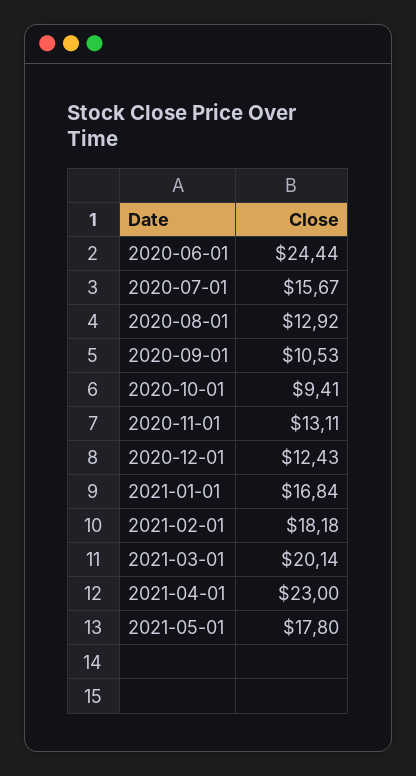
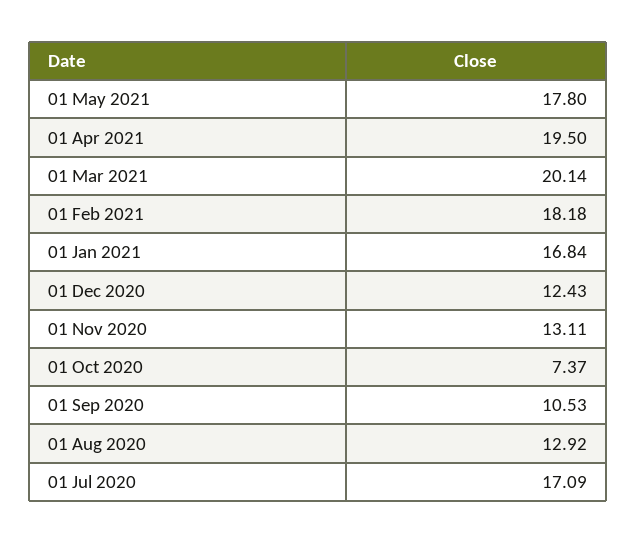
  {
-   "2020-06-01": 24.44,
-   "2020-07-01": 15.67,
+   "2020-07-01": 17.09,
    "2020-08-01": 12.92,
    "2020-09-01": 10.53,
-   "2020-10-01": 9.41,
+   "2020-10-01": 7.37,
    "2020-11-01": 13.11,
    "2020-12-01": 12.43,
    "2021-01-01": 16.84,
    "2021-02-01": 18.18,
    "2021-03-01": 20.14,
-   "2021-04-01": 23,
+   "2021-04-01": 19.5,
    "2021-05-01": 17.8
  }

